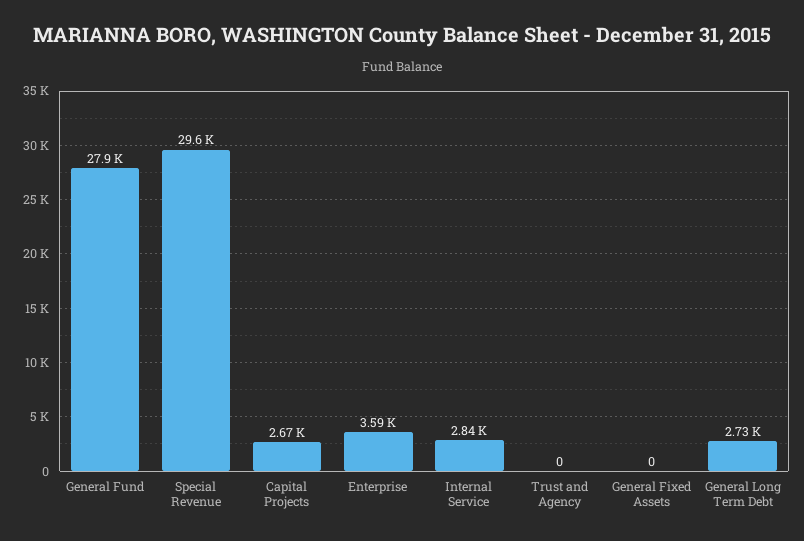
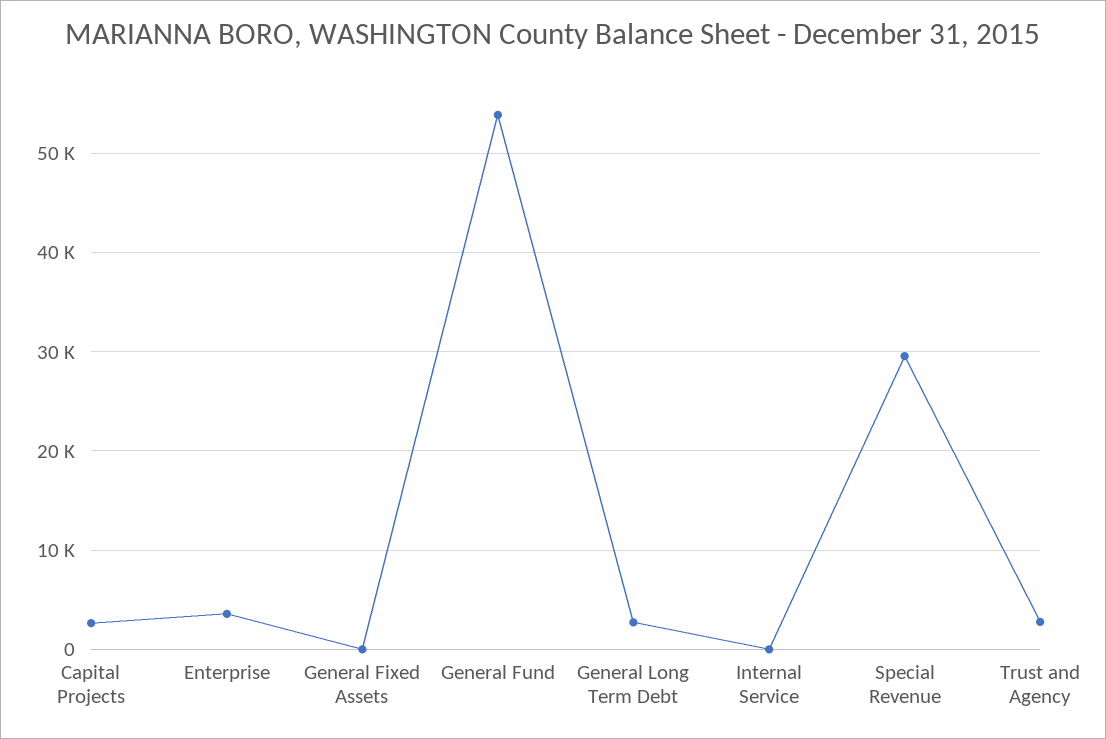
  {
-   "General Fund": 27900,
+   "General Fund": 54000,
    "Special Revenue": 29600,
    "Capital Projects": 2670,
    "Enterprise": 3590,
-   "Internal Service": 2840,
+   "Internal Service": 0,
-   "Trust and Agency": 0,
+   "Trust and Agency": 3000,
    "General Fixed Assets": 0,
    "General Long Term Debt": 2730
  }

